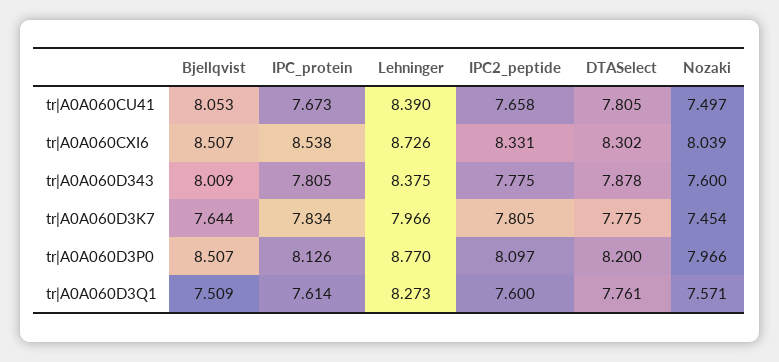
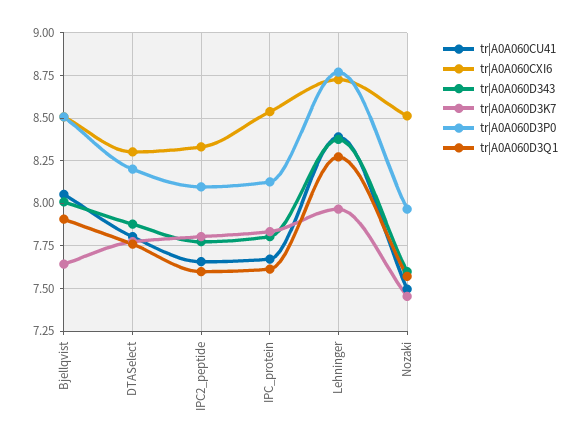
  {
    "tr|A0A060CU41": {
      "Bjellqvist": 8.053,
      "IPC_protein": 7.673,
      "Lehninger": 8.39,
      "IPC2_peptide": 7.658,
      "DTASelect": 7.805,
      "Nozaki": 7.497
    },
    "tr|A0A060CXI6": {
      "Bjellqvist": 8.507,
      "IPC_protein": 8.538,
      "Lehninger": 8.726,
      "IPC2_peptide": 8.331,
      "DTASelect": 8.302,
-     "Nozaki": 8.039
+     "Nozaki": 8.5
    },
    "tr|A0A060D343": {
      "Bjellqvist": 8.009,
      "IPC_protein": 7.805,
      "Lehninger": 8.375,
      "IPC2_peptide": 7.775,
      "DTASelect": 7.878,
      "Nozaki": 7.6
    },
    "tr|A0A060D3K7": {
      "Bjellqvist": 7.644,
      "IPC_protein": 7.834,
      "Lehninger": 7.966,
      "IPC2_peptide": 7.805,
      "DTASelect": 7.775,
      "Nozaki": 7.454
    },
    "tr|A0A060D3P0": {
      "Bjellqvist": 8.507,
      "IPC_protein": 8.126,
      "Lehninger": 8.77,
      "IPC2_peptide": 8.097,
      "DTASelect": 8.2,
      "Nozaki": 7.966
    },
    "tr|A0A060D3Q1": {
-     "Bjellqvist": 7.509,
+     "Bjellqvist": 7.9,
      "IPC_protein": 7.614,
      "Lehninger": 8.273,
      "IPC2_peptide": 7.6,
      "DTASelect": 7.761,
      "Nozaki": 7.571
    }
  }

